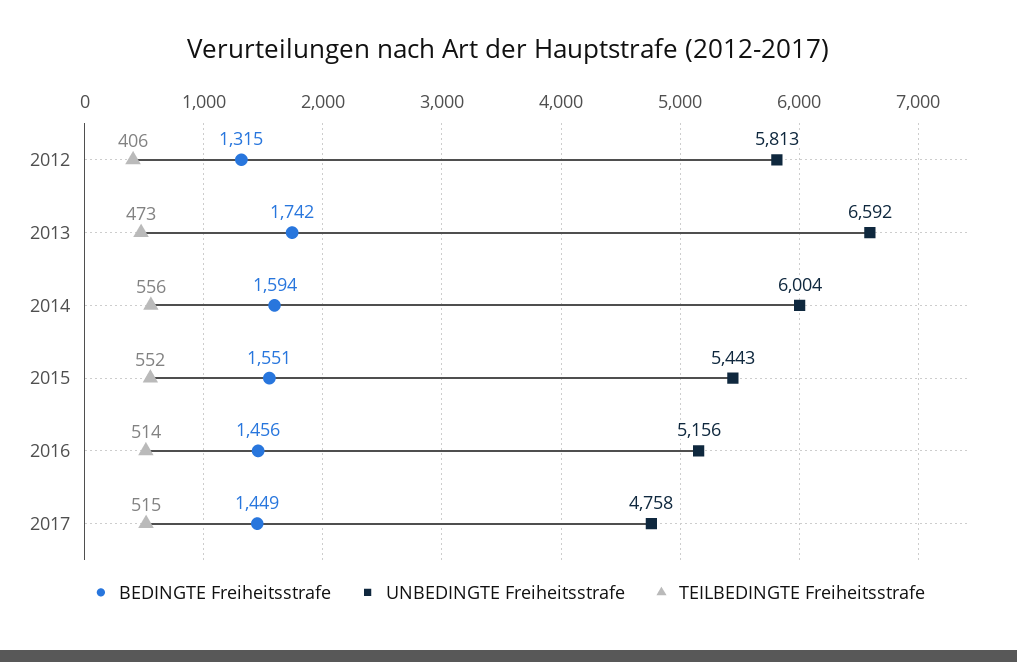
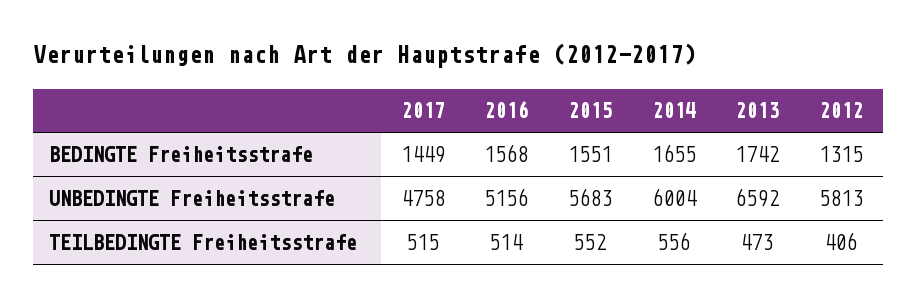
  {
    "BEDINGTE Freiheitsstrafe": {
      "2012": 1315,
      "2013": 1742,
-     "2014": 1594,
+     "2014": 1655,
      "2015": 1551,
-     "2016": 1456,
+     "2016": 1568,
      "2017": 1449
    },
    "UNBEDINGTE Freiheitsstrafe": {
      "2012": 5813,
      "2013": 6592,
      "2014": 6004,
-     "2015": 5443,
+     "2015": 5683,
      "2016": 5156,
      "2017": 4758
    },
    "TEILBEDINGTE Freiheitsstrafe": {
      "2012": 406,
      "2013": 473,
      "2014": 556,
      "2015": 552,
      "2016": 514,
      "2017": 515
    }
  }

